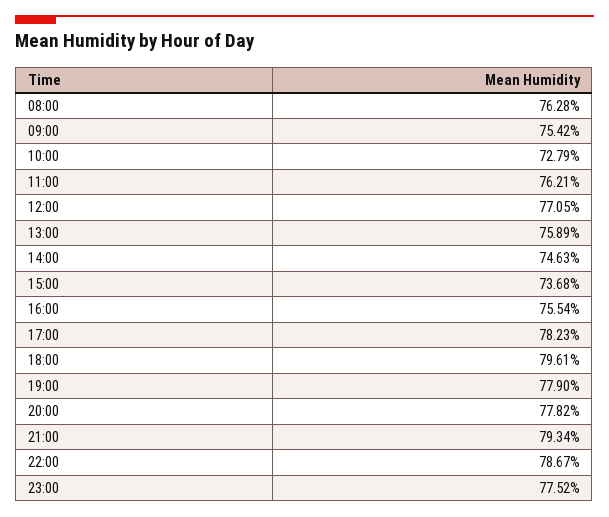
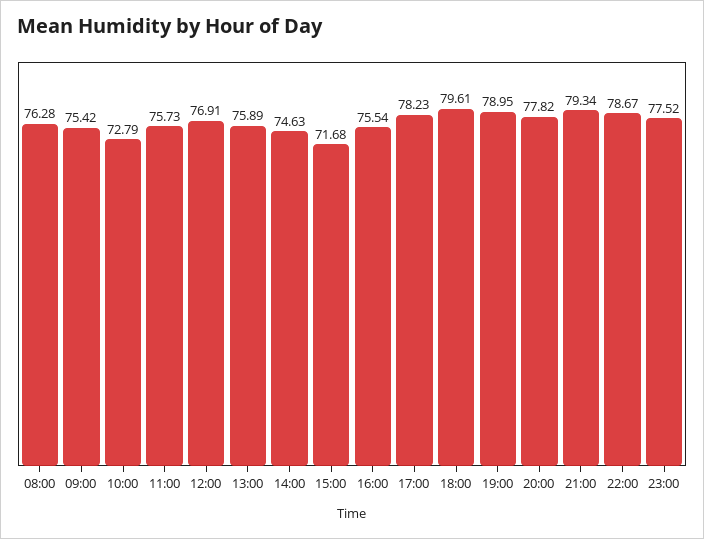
  {
    "08:00": 76.28,
    "09:00": 75.42,
    "10:00": 72.79,
-   "11:00": 76.21,
+   "11:00": 75.73,
-   "12:00": 77.05,
+   "12:00": 76.91,
    "13:00": 75.89,
    "14:00": 74.63,
-   "15:00": 73.68,
+   "15:00": 71.68,
    "16:00": 75.54,
    "17:00": 78.23,
    "18:00": 79.61,
-   "19:00": 77.9,
+   "19:00": 78.95,
    "20:00": 77.82,
    "21:00": 79.34,
    "22:00": 78.67,
    "23:00": 77.52
  }

